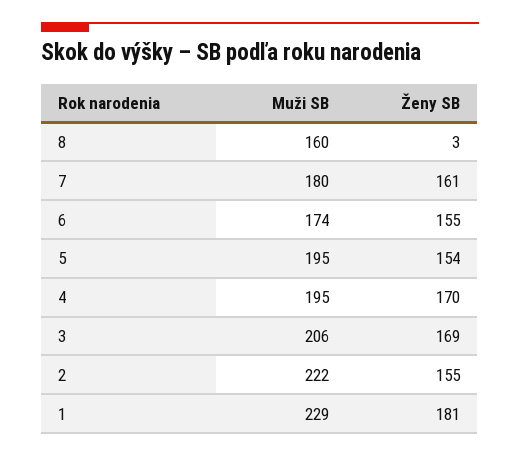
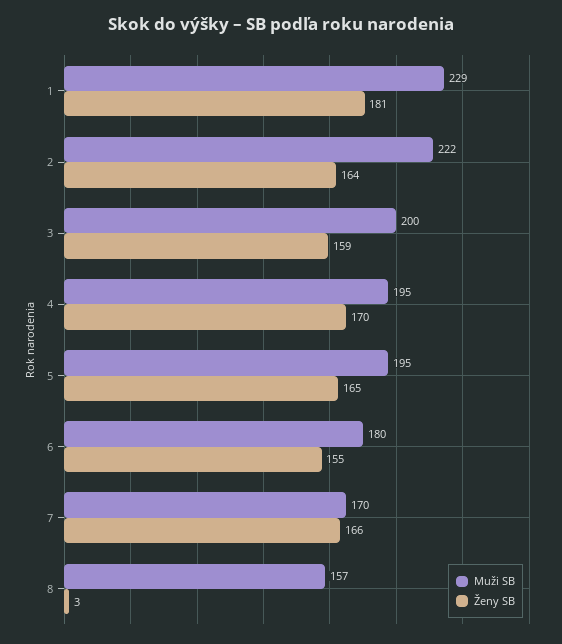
  {
    "Muži SB": {
-     "8": 160,
+     "8": 157,
-     "7": 180,
+     "7": 170,
-     "6": 174,
+     "6": 180,
      "5": 195,
      "4": 195,
-     "3": 206,
+     "3": 200,
      "2": 222,
      "1": 229
    },
    "Ženy SB": {
      "8": 3,
-     "7": 161,
+     "7": 166,
      "6": 155,
-     "5": 154,
+     "5": 165,
      "4": 170,
-     "3": 169,
+     "3": 159,
-     "2": 155,
+     "2": 164,
      "1": 181
    }
  }

